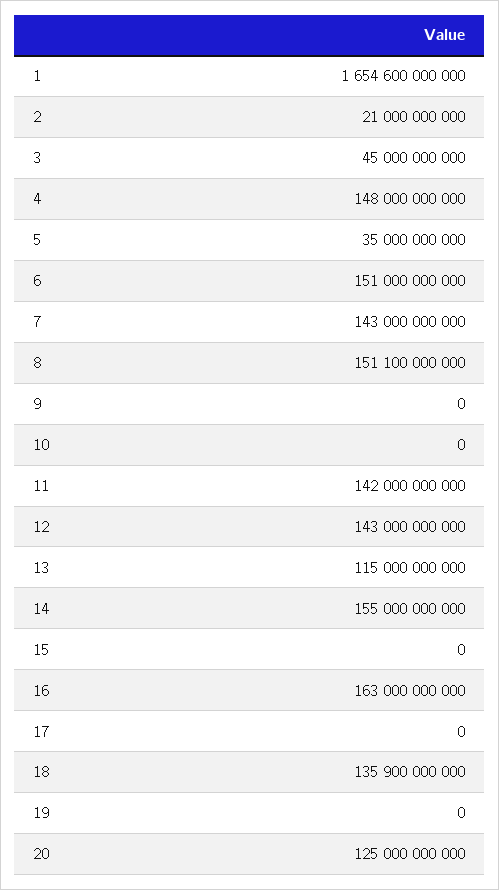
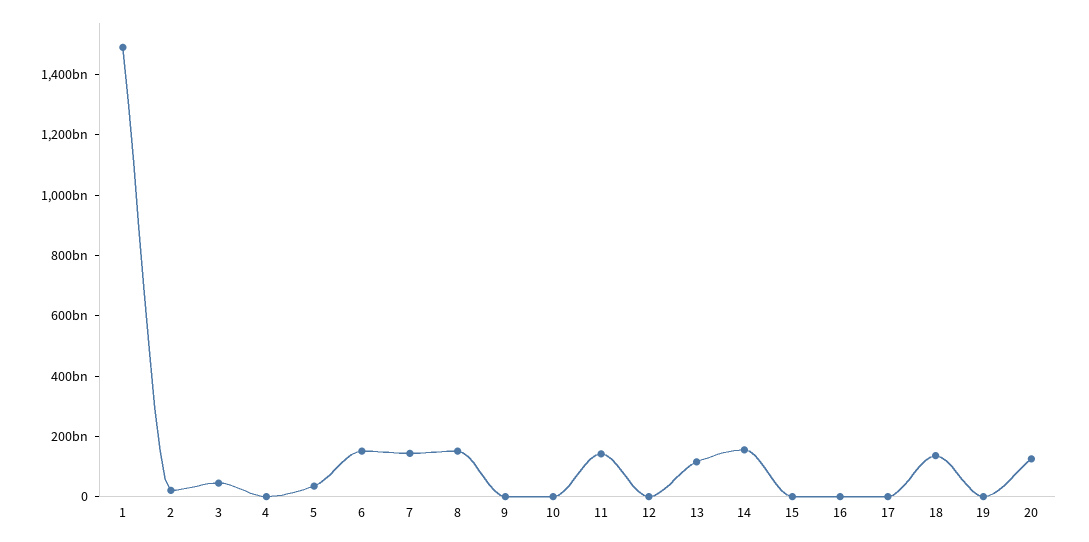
  {
-   "1": 1654600000000,
+   "1": 1500000000000,
    "2": 21000000000,
    "3": 45000000000,
-   "4": 148000000000,
+   "4": 0,
    "5": 35000000000,
    "6": 151000000000,
    "7": 143000000000,
    "8": 151100000000,
    "9": 0,
    "10": 0,
    "11": 142000000000,
-   "12": 143000000000,
+   "12": 0,
    "13": 115000000000,
    "14": 155000000000,
    "15": 0,
-   "16": 163000000000,
+   "16": 0,
    "17": 0,
    "18": 135900000000,
    "19": 0,
    "20": 125000000000
  }

